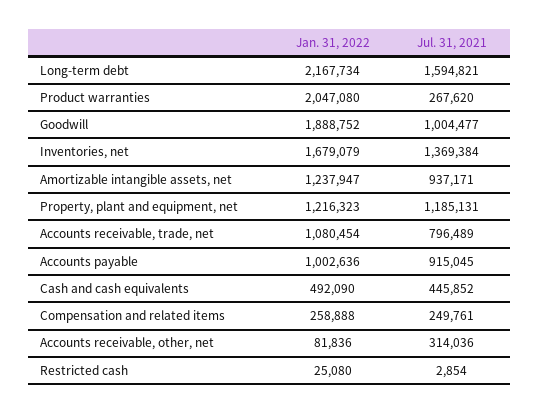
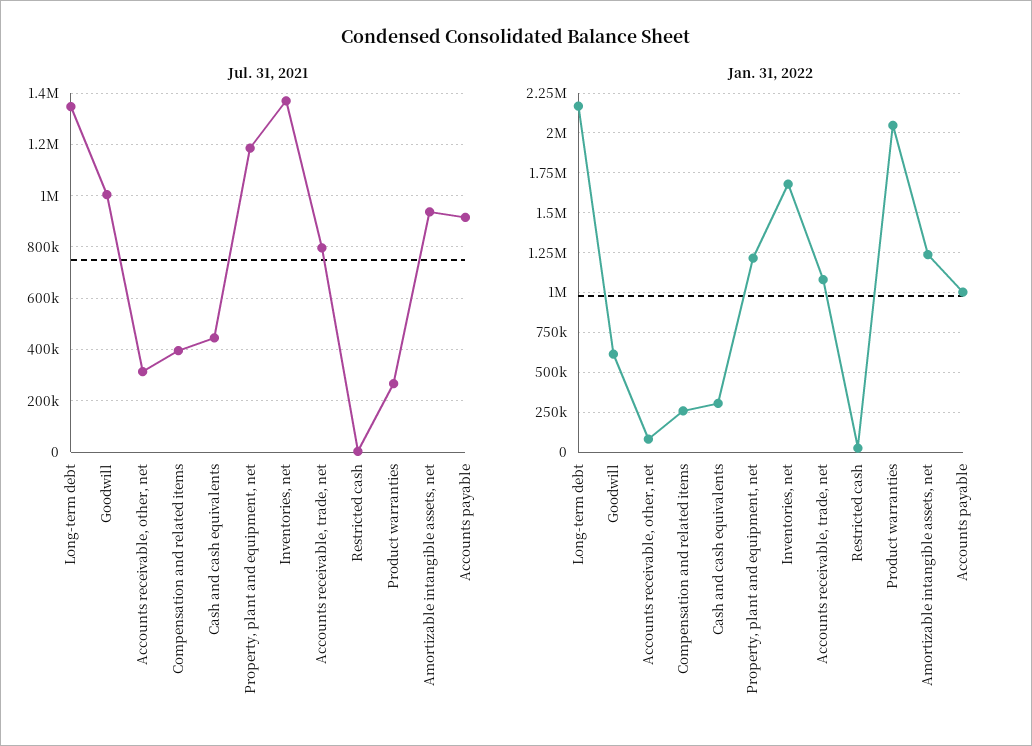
  {
    "Jan. 31, 2022": {
      "Long-term debt": 2167734,
      "Product warranties": 2047080,
-     "Goodwill": 1888752,
+     "Goodwill": 600000,
      "Inventories, net": 1679079,
      "Amortizable intangible assets, net": 1237947,
      "Property, plant and equipment, net": 1216323,
      "Accounts receivable, trade, net": 1080454,
      "Accounts payable": 1002636,
-     "Cash and cash equivalents": 492090,
+     "Cash and cash equivalents": 300000,
      "Compensation and related items": 258888,
      "Accounts receivable, other, net": 81836,
      "Restricted cash": 25080
    },
    "Jul. 31, 2021": {
-     "Long-term debt": 1594821,
+     "Long-term debt": 1350000,
      "Product warranties": 267620,
      "Goodwill": 1004477,
      "Inventories, net": 1369384,
      "Amortizable intangible assets, net": 937171,
      "Property, plant and equipment, net": 1185131,
      "Accounts receivable, trade, net": 796489,
      "Accounts payable": 915045,
      "Cash and cash equivalents": 445852,
-     "Compensation and related items": 249761,
+     "Compensation and related items": 400000,
      "Accounts receivable, other, net": 314036,
      "Restricted cash": 2854
    }
  }

